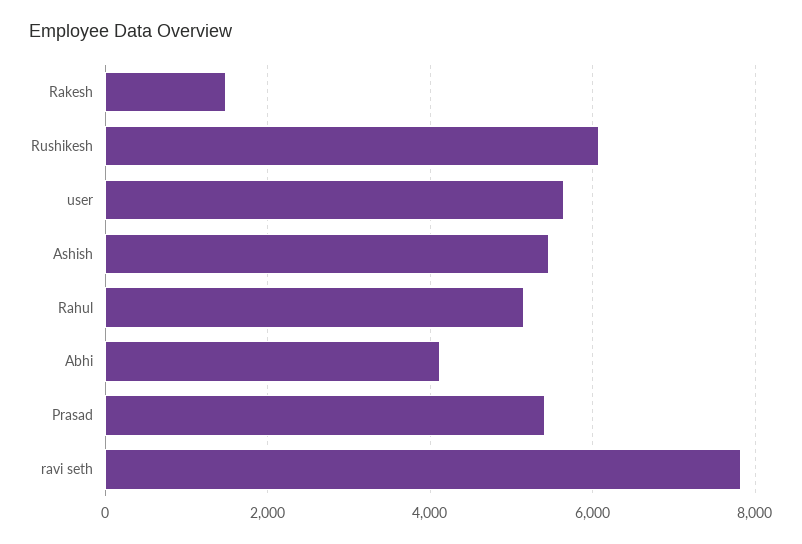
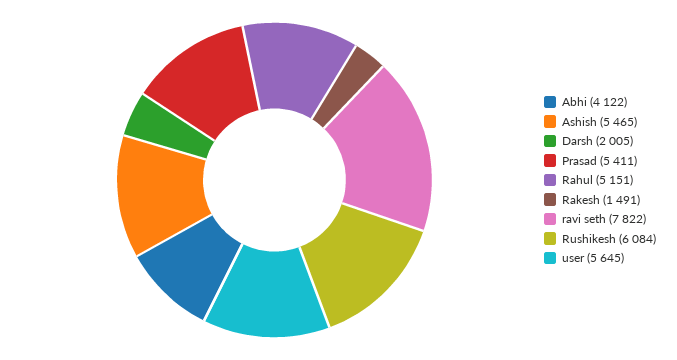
  {
    "Rakesh": 1491,
    "Rushikesh": 6084,
    "user": 5645,
    "Ashish": 5465,
    "Rahul": 5151,
    "Abhi": 4122,
    "Prasad": 5411,
-   "ravi seth": 7822
+   "ravi seth": 7822,
+   "Darsh": 2005
  }

